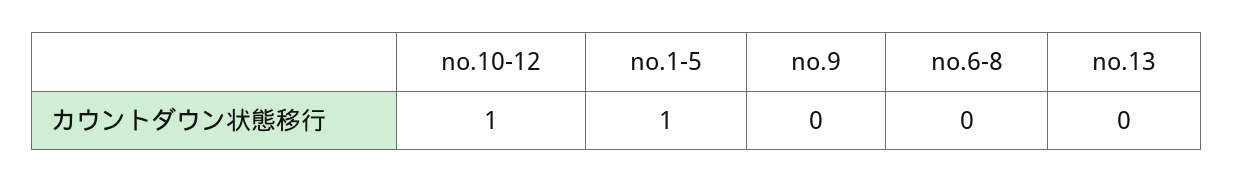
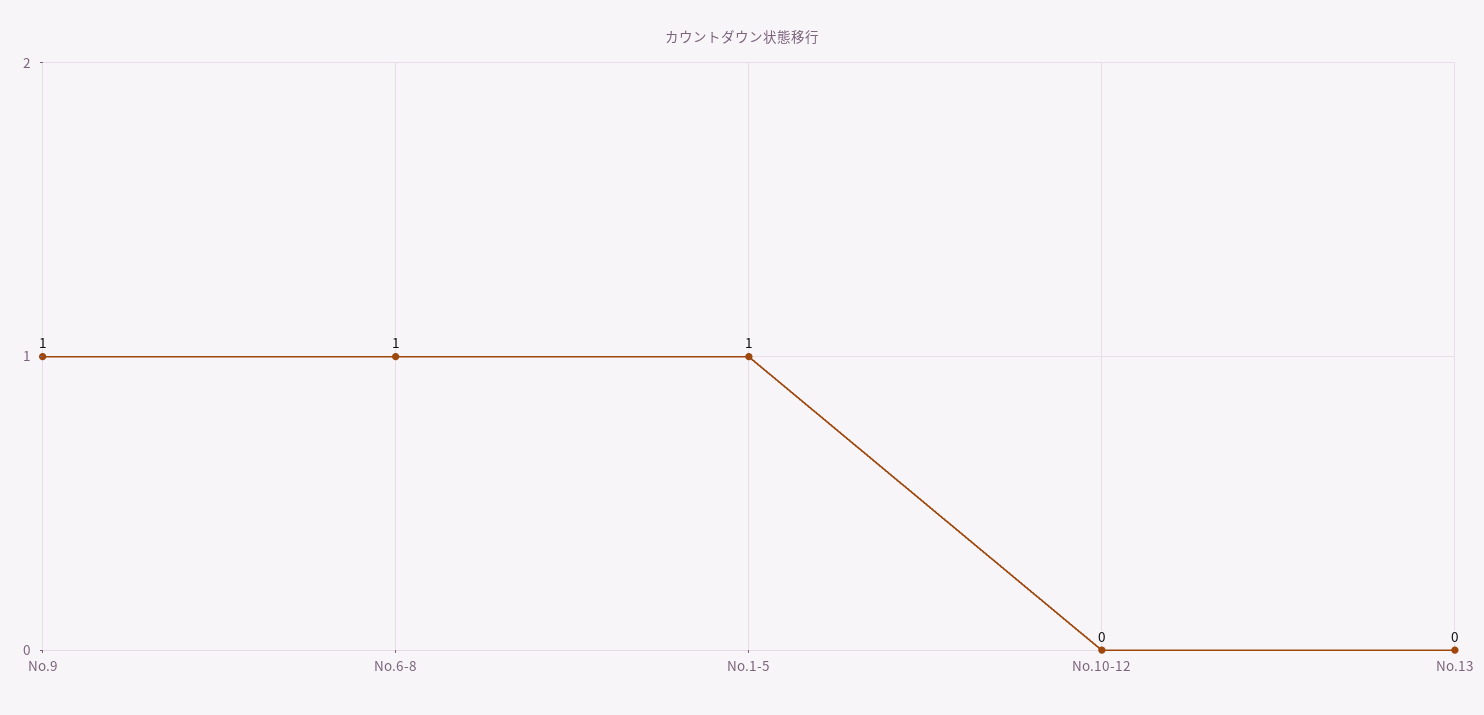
  {
-   "no.10-12": 1,
+   "no.10-12": 0,
    "no.1-5": 1,
-   "no.9": 0,
+   "no.9": 1,
-   "no.6-8": 0,
+   "no.6-8": 1,
    "no.13": 0
  }

